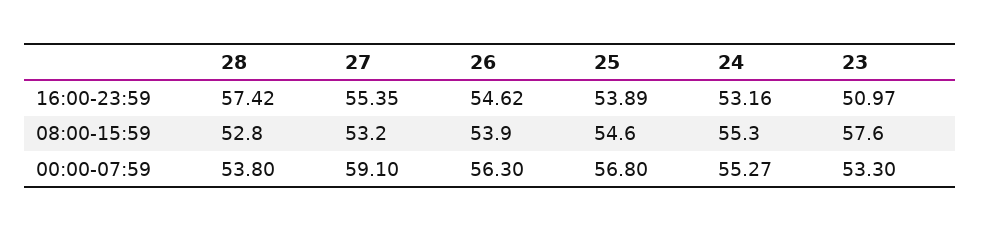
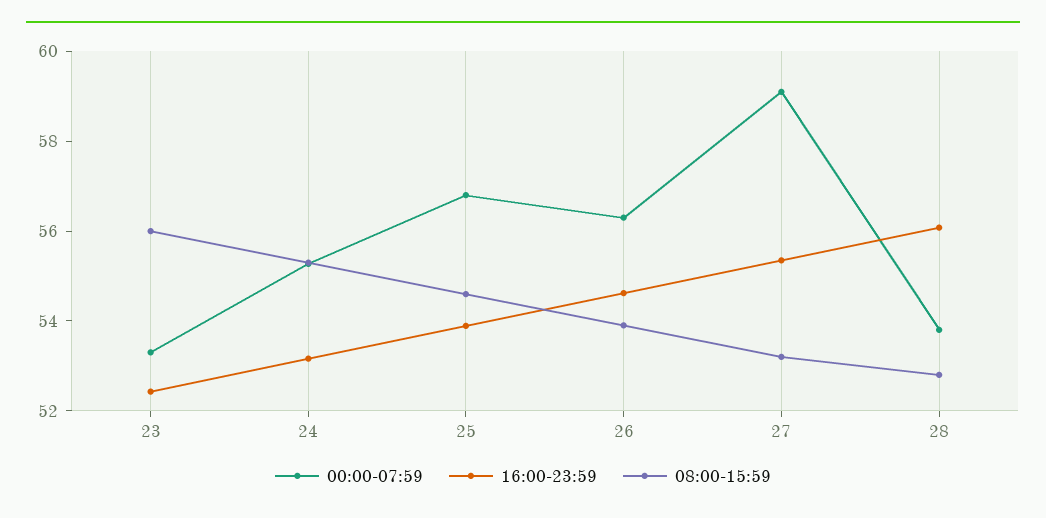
  {
    "16:00-23:59": {
-     "28": 57.42,
+     "28": 56,
      "27": 55.35,
      "26": 54.62,
      "25": 53.89,
      "24": 53.16,
-     "23": 50.97
+     "23": 52.5
    },
    "08:00-15:59": {
      "28": 52.8,
      "27": 53.2,
      "26": 53.9,
      "25": 54.6,
      "24": 55.3,
-     "23": 57.6
+     "23": 56
    },
    "00:00-07:59": {
      "28": 53.8,
      "27": 59.1,
      "26": 56.3,
      "25": 56.8,
      "24": 55.27,
      "23": 53.3
    }
  }

